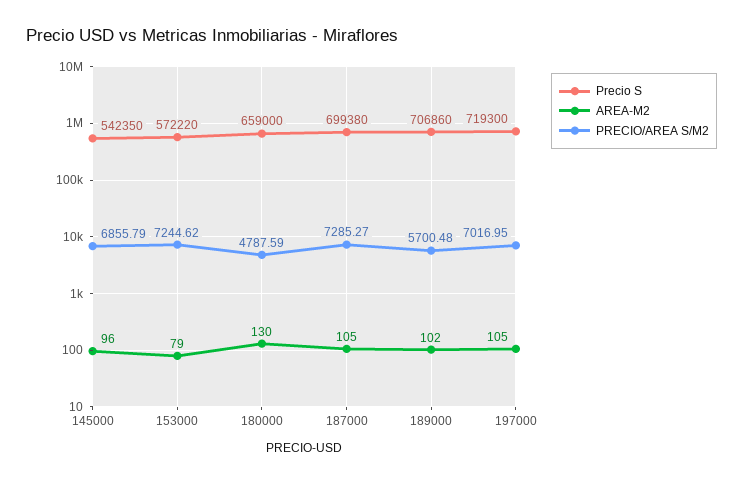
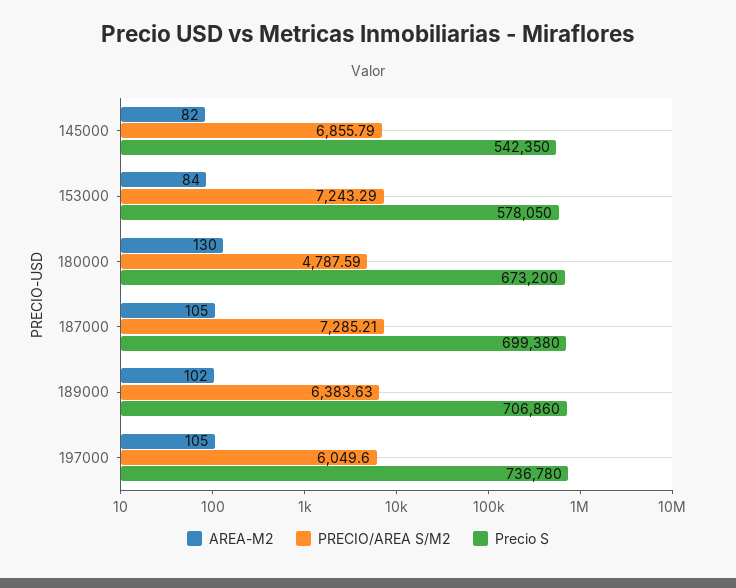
  {
    "Precio S": {
      "145000": 542350,
-     "153000": 572220,
+     "153000": 578050,
-     "180000": 659000,
+     "180000": 673200,
      "187000": 699380,
      "189000": 706860,
-     "197000": 719300
+     "197000": 736780
    },
    "AREA-M2": {
-     "145000": 96,
+     "145000": 82,
-     "153000": 79,
+     "153000": 84,
      "180000": 130,
      "187000": 105,
      "189000": 102,
      "197000": 105
    },
    "PRECIO/AREA S/M2": {
      "145000": 6855.79,
-     "153000": 7244.62,
+     "153000": 7243.29,
      "180000": 4787.59,
-     "187000": 7285.27,
+     "187000": 7285.21,
-     "189000": 5700.48,
+     "189000": 6383.63,
-     "197000": 7016.95
+     "197000": 6049.6
    }
  }

